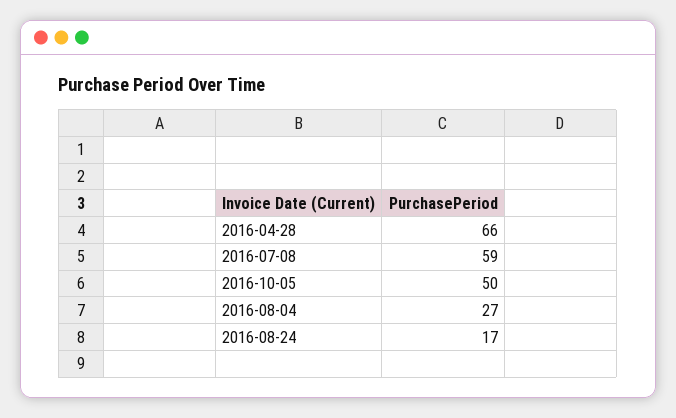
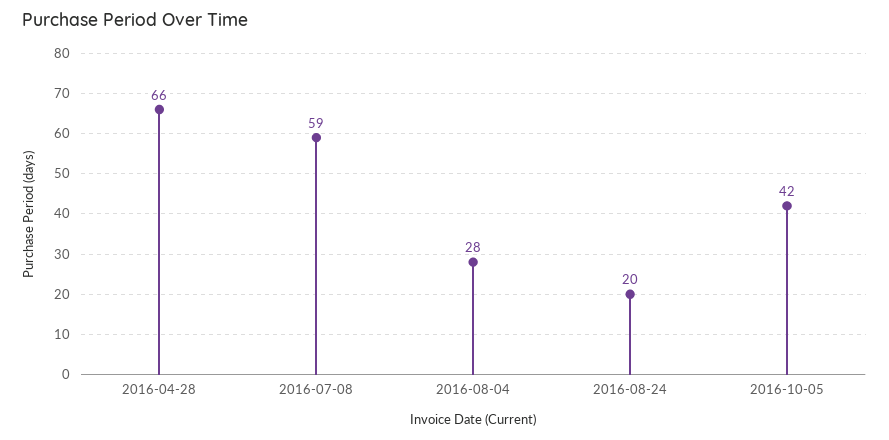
  {
    "2016-04-28": 66,
    "2016-07-08": 59,
-   "2016-10-05": 50,
+   "2016-10-05": 42,
-   "2016-08-04": 27,
+   "2016-08-04": 28,
-   "2016-08-24": 17
+   "2016-08-24": 20
  }

